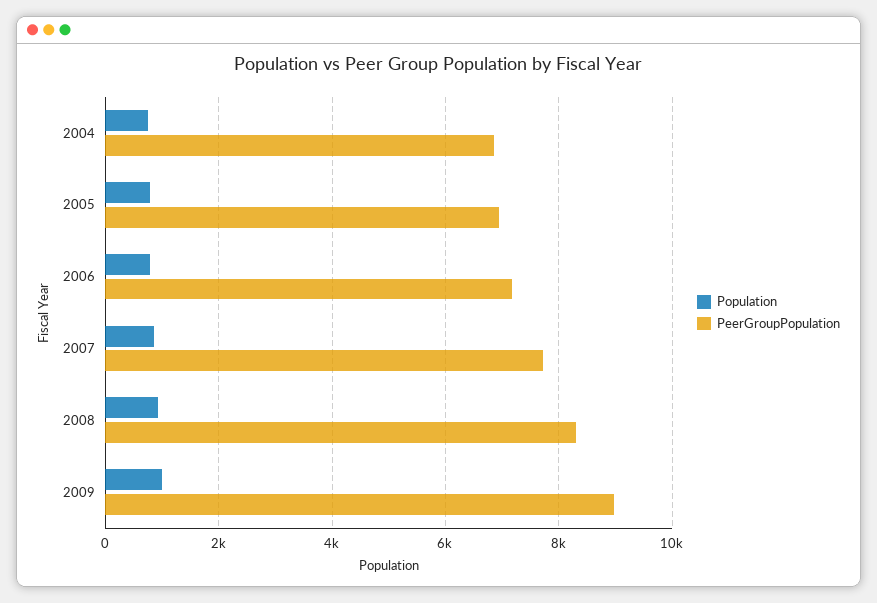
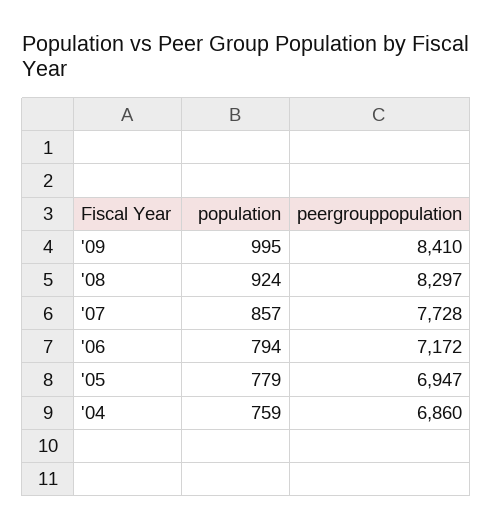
  {
    "Population": {
      "2004": 759,
      "2005": 779,
      "2006": 794,
      "2007": 857,
      "2008": 924,
      "2009": 995
    },
    "PeerGroupPopulation": {
      "2004": 6860,
      "2005": 6947,
      "2006": 7172,
      "2007": 7728,
      "2008": 8297,
-     "2009": 9000
+     "2009": 8410
    }
  }

